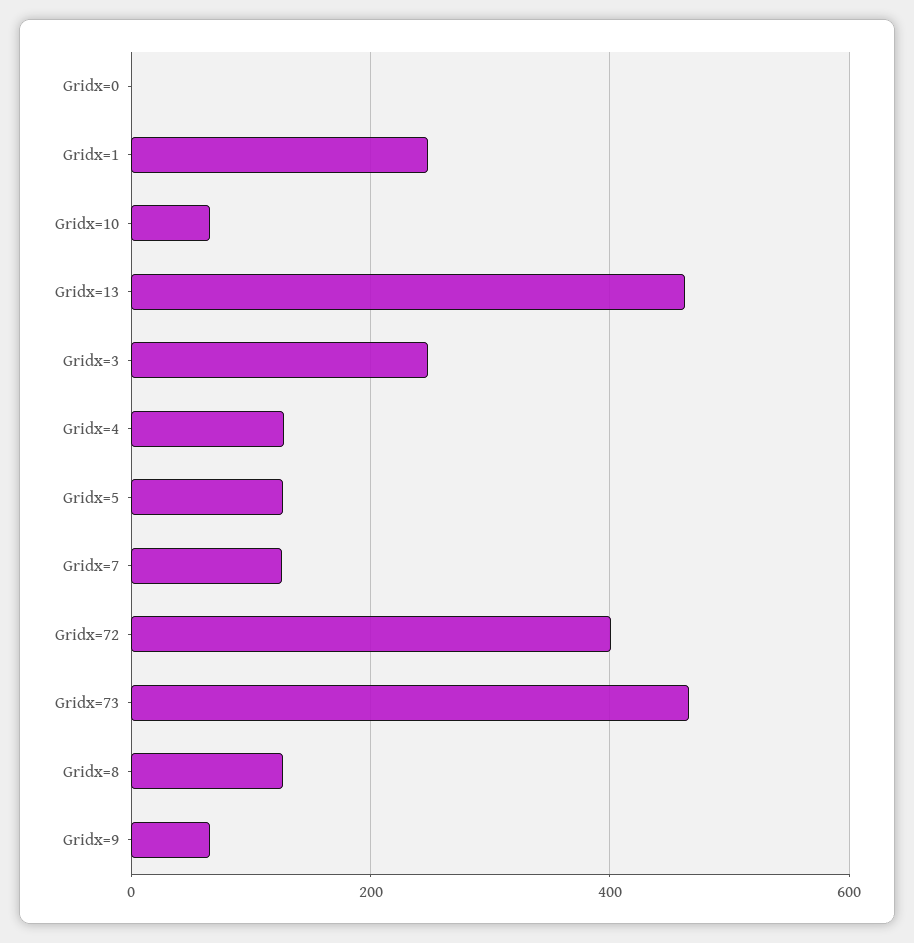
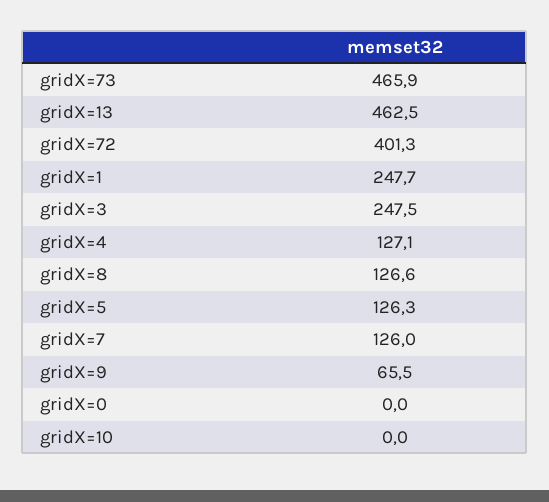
  {
    "Gridx=0": 0,
    "Gridx=1": 247.7,
-   "Gridx=10": 60,
+   "Gridx=10": 0,
    "Gridx=13": 462.5,
    "Gridx=3": 247.5,
    "Gridx=4": 127.1,
    "Gridx=5": 126.3,
    "Gridx=7": 126,
    "Gridx=72": 401.3,
    "Gridx=73": 465.9,
    "Gridx=8": 126.6,
    "Gridx=9": 65.5
  }

